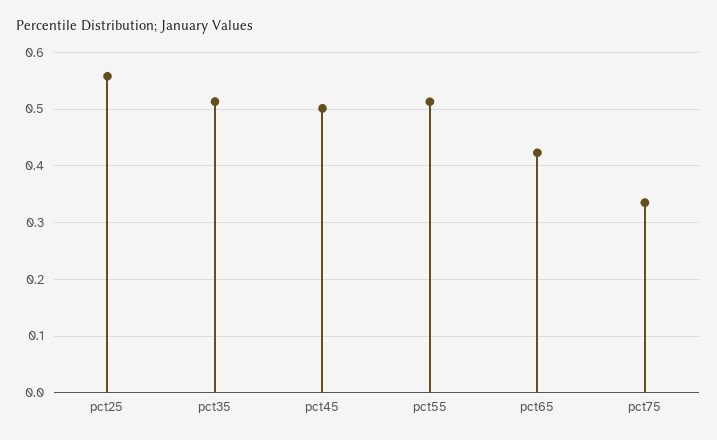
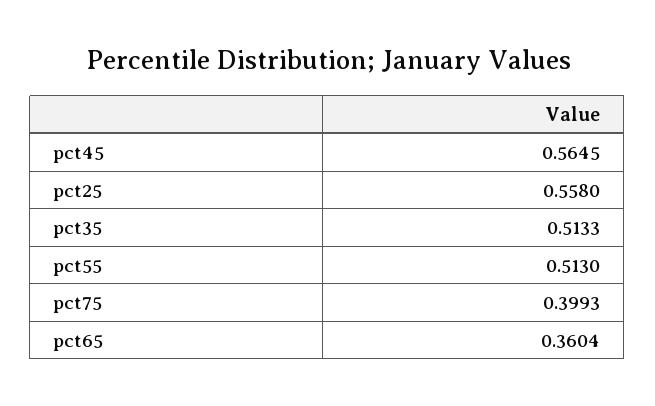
  {
    "pct25": 0.558,
    "pct35": 0.5133,
-   "pct45": 0.5,
+   "pct45": 0.5645,
    "pct55": 0.513,
-   "pct65": 0.42,
+   "pct65": 0.3604,
-   "pct75": 0.34
+   "pct75": 0.3993
  }

